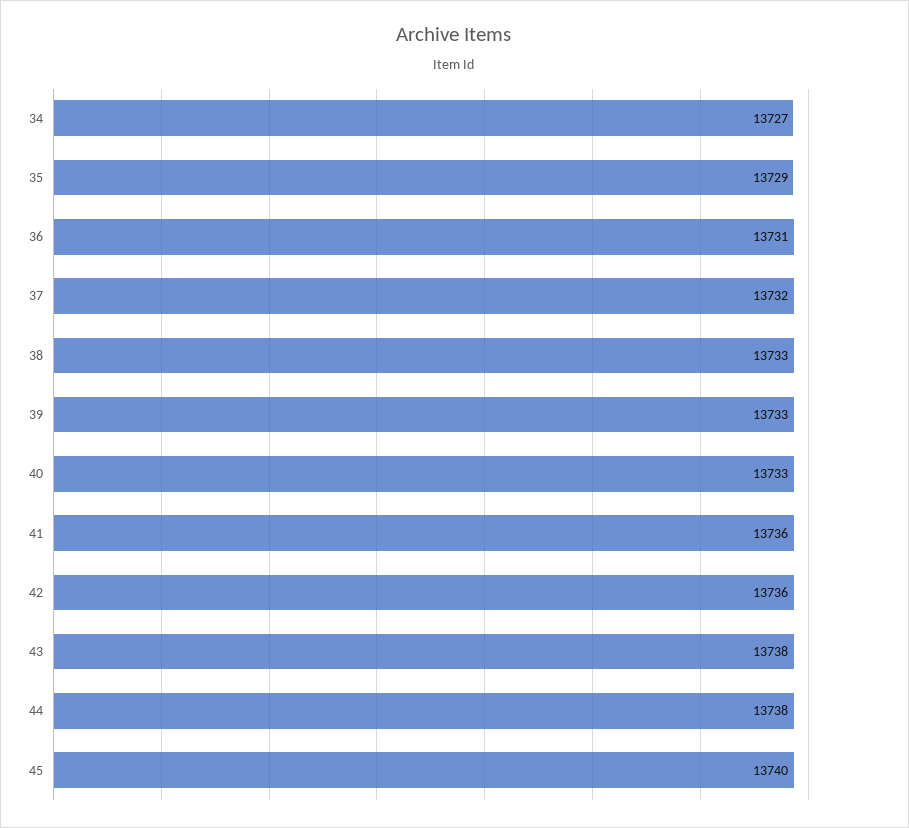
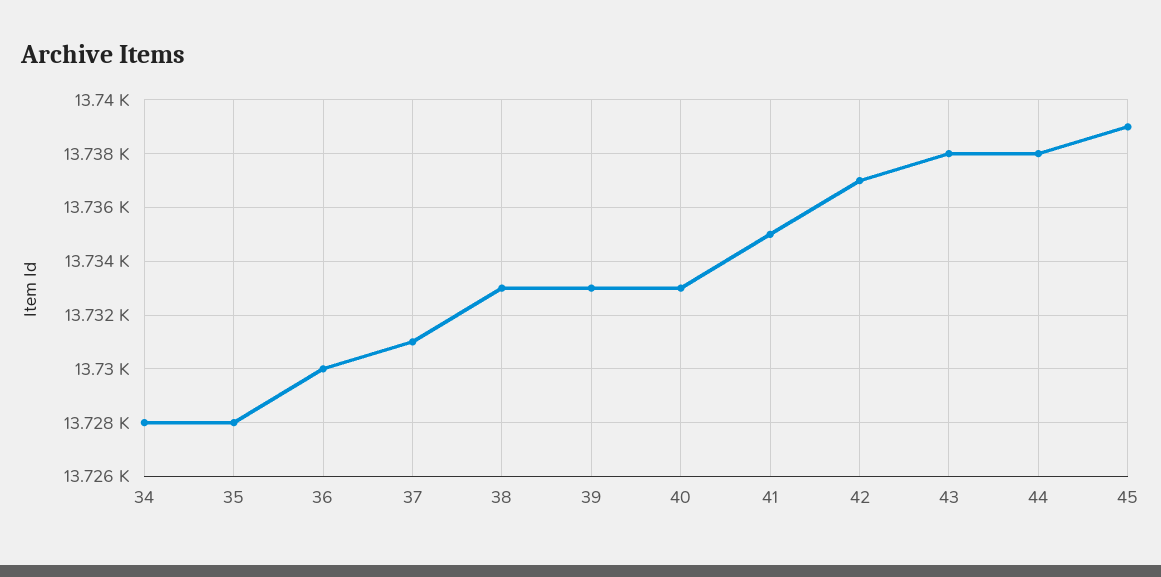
  {
-   "34": 13727,
+   "34": 13728,
-   "35": 13729,
+   "35": 13728,
-   "36": 13731,
+   "36": 13730,
-   "37": 13732,
+   "37": 13731,
    "38": 13733,
    "39": 13733,
    "40": 13733,
-   "41": 13736,
+   "41": 13735,
-   "42": 13736,
+   "42": 13737,
    "43": 13738,
    "44": 13738,
-   "45": 13740
+   "45": 13739
  }

